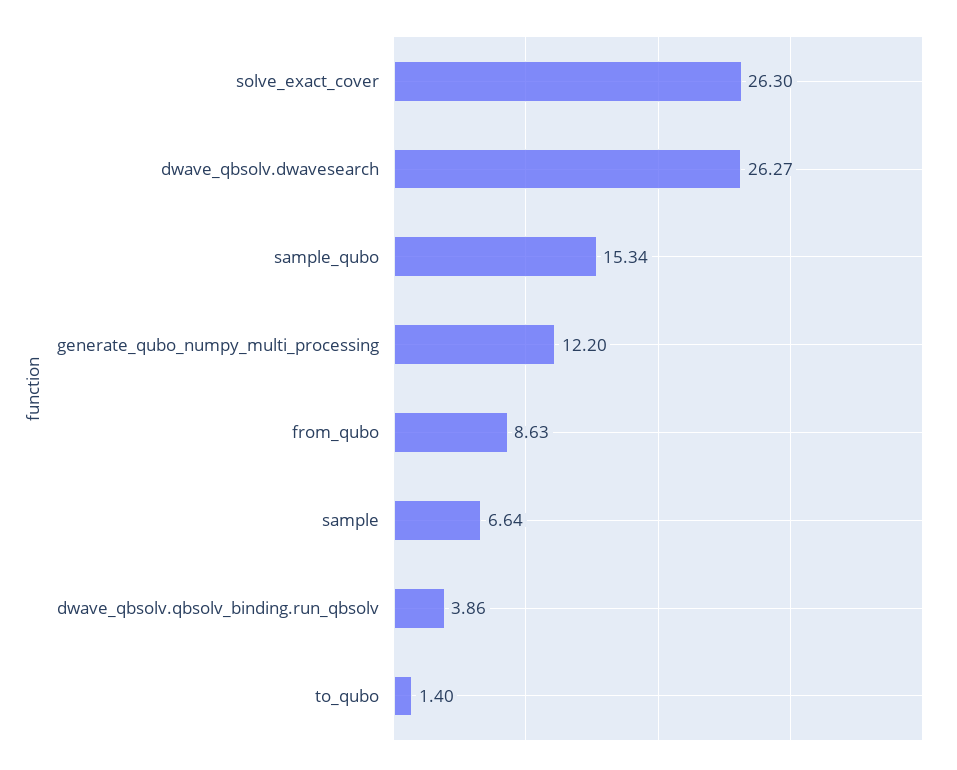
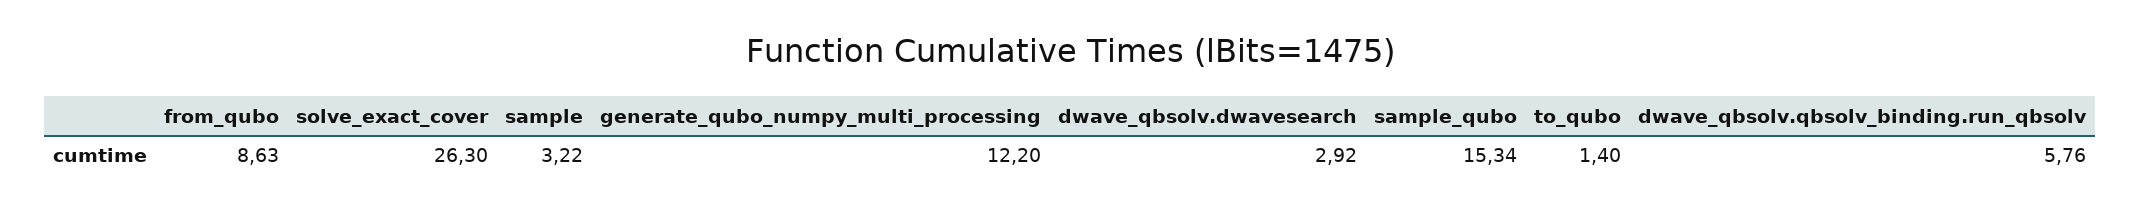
  {
    "solve_exact_cover": 26.3,
-   "dwave_qbsolv.dwavesearch": 26.27,
+   "dwave_qbsolv.dwavesearch": 2.92,
    "sample_qubo": 15.34,
    "generate_qubo_numpy_multi_processing": 12.2,
    "from_qubo": 8.63,
-   "sample": 6.64,
+   "sample": 3.22,
-   "dwave_qbsolv.qbsolv_binding.run_qbsolv": 3.86,
+   "dwave_qbsolv.qbsolv_binding.run_qbsolv": 5.76,
    "to_qubo": 1.4
  }

